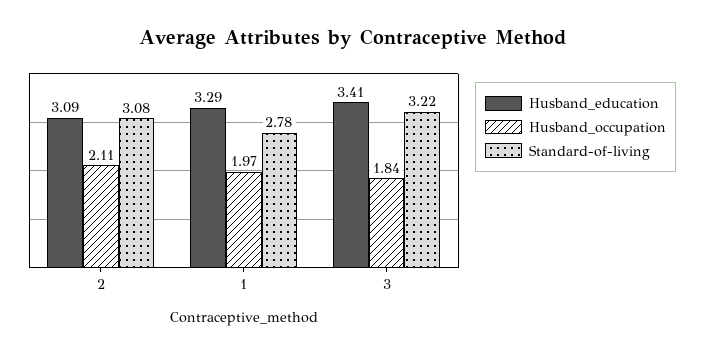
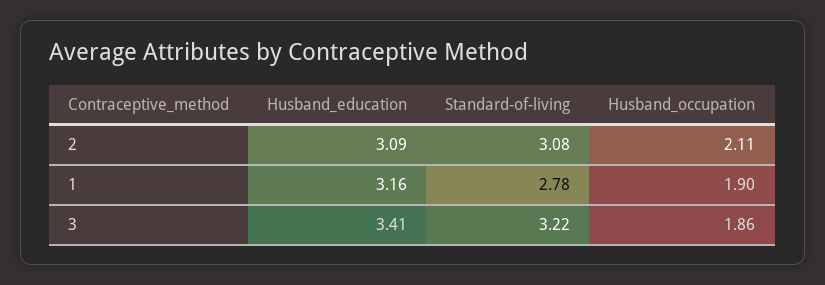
  {
    "Husband_education": {
      "2": 3.09,
-     "1": 3.29,
+     "1": 3.16,
      "3": 3.41
    },
    "Husband_occupation": {
      "2": 2.11,
-     "1": 1.97,
+     "1": 1.9,
-     "3": 1.84
+     "3": 1.86
    },
    "Standard-of-living": {
      "2": 3.08,
      "1": 2.78,
      "3": 3.22
    }
  }

